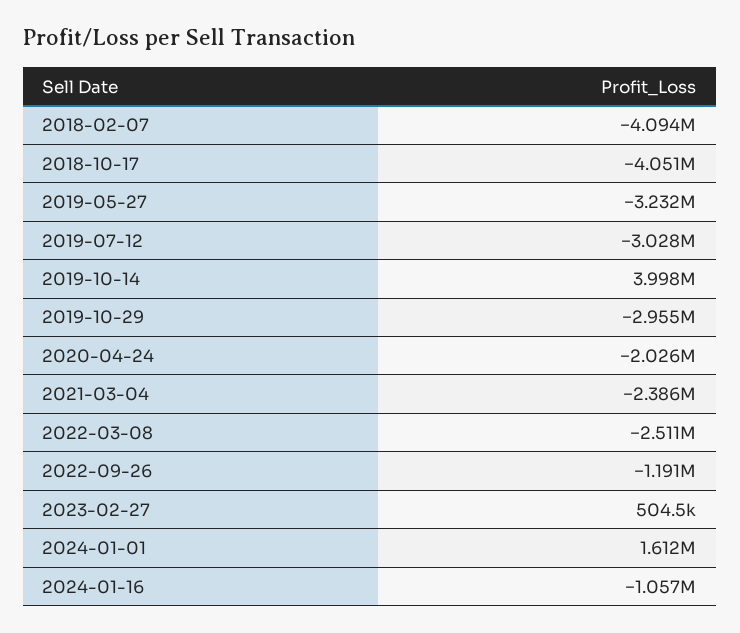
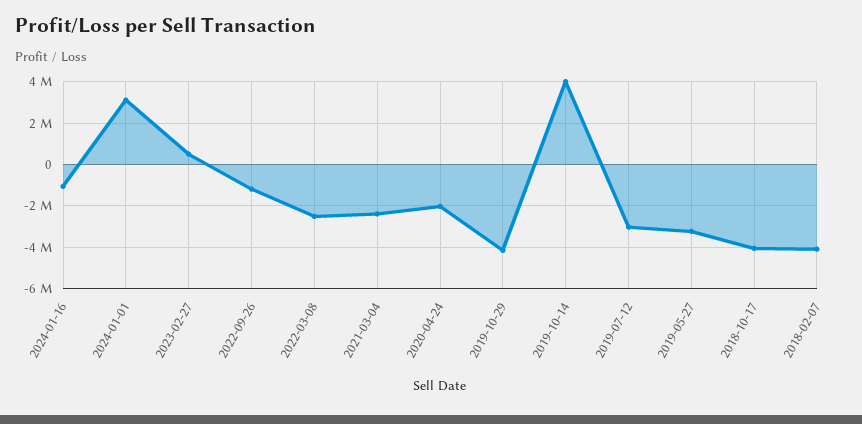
  {
    "2018-02-07": -4094000,
    "2018-10-17": -4051000,
    "2019-05-27": -3232000,
    "2019-07-12": -3028000,
    "2019-10-14": 3998000,
-   "2019-10-29": -2955000,
+   "2019-10-29": -4000000,
    "2020-04-24": -2026000,
    "2021-03-04": -2386000,
    "2022-03-08": -2511000,
    "2022-09-26": -1191000,
    "2023-02-27": 504500,
-   "2024-01-01": 1612000,
+   "2024-01-01": 3000000,
    "2024-01-16": -1057000
  }

